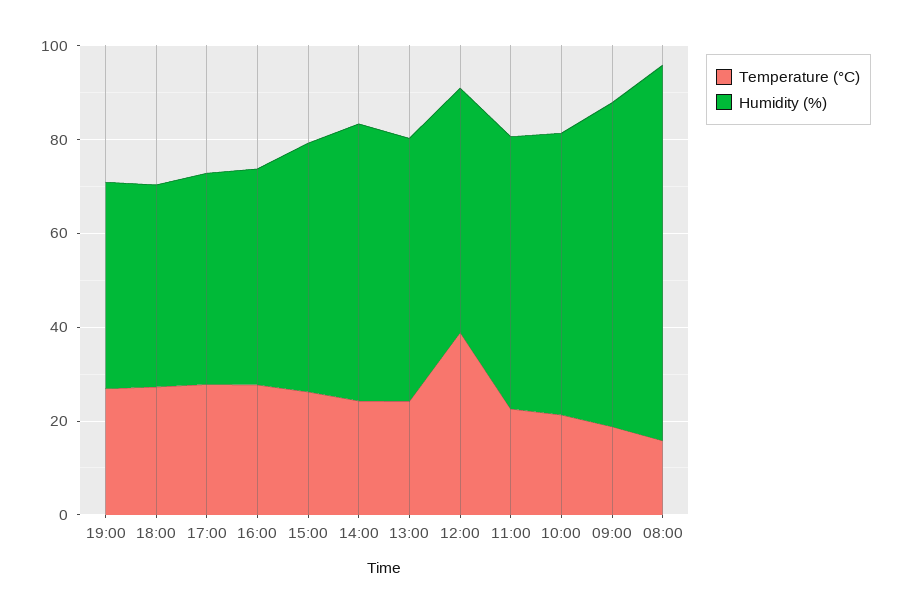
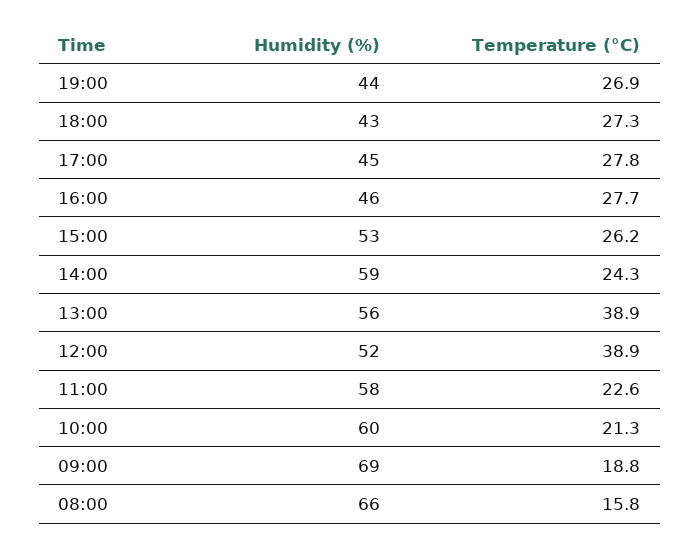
  {
    "Temperature (°C)": {
      "19:00": 26.9,
      "18:00": 27.3,
      "17:00": 27.8,
      "16:00": 27.7,
      "15:00": 26.2,
      "14:00": 24.3,
-     "13:00": 25,
+     "13:00": 38.9,
      "12:00": 38.9,
      "11:00": 22.6,
      "10:00": 21.3,
      "09:00": 18.8,
      "08:00": 15.8
    },
    "Humidity (%)": {
      "19:00": 44,
      "18:00": 43,
      "17:00": 45,
      "16:00": 46,
      "15:00": 53,
      "14:00": 59,
      "13:00": 56,
      "12:00": 52,
      "11:00": 58,
      "10:00": 60,
      "09:00": 69,
-     "08:00": 80
+     "08:00": 66
    }
  }

